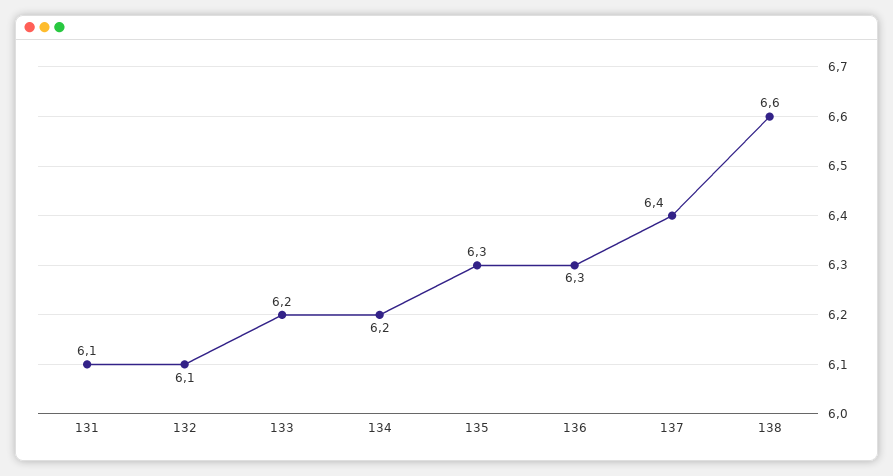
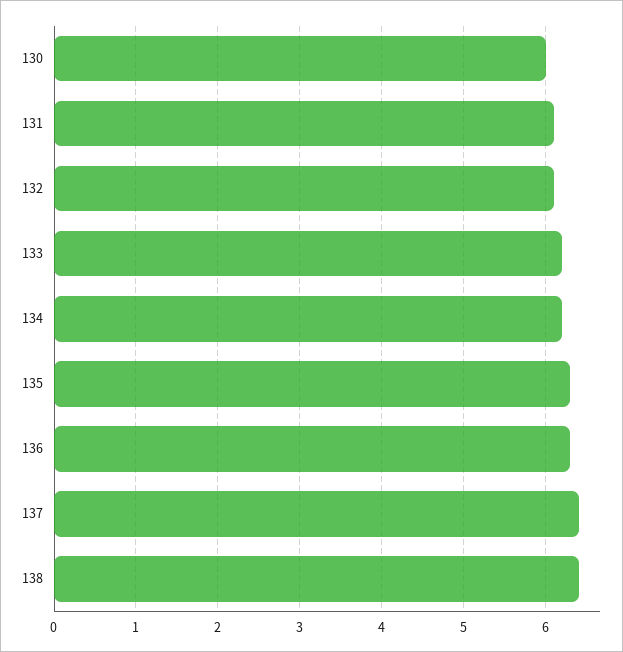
  {
    "131": 6.1,
    "132": 6.1,
    "133": 6.2,
    "134": 6.2,
    "135": 6.3,
    "136": 6.3,
    "137": 6.4,
-   "138": 6.6
+   "138": 6.4,
+   "130": 6
  }

